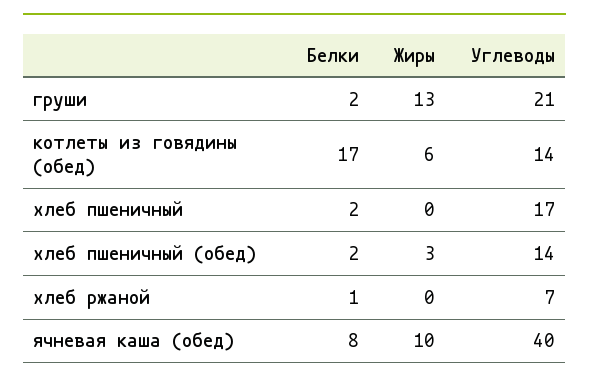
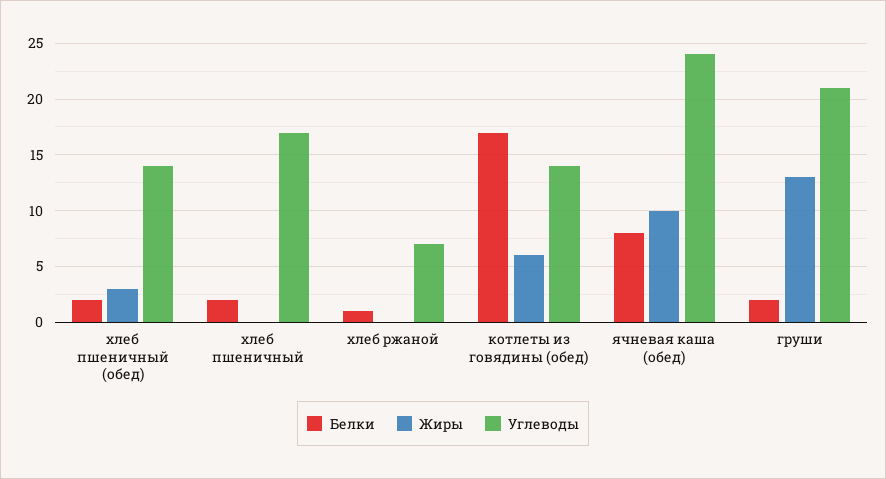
  {
    "Белки": {
      "груши": 2,
      "котлеты из говядины (обед)": 17,
      "хлеб пшеничный": 2,
      "хлеб пшеничный (обед)": 2,
      "хлеб ржаной": 1,
      "ячневая каша (обед)": 8
    },
    "Жиры": {
      "груши": 13,
      "котлеты из говядины (обед)": 6,
      "хлеб пшеничный": 0,
      "хлеб пшеничный (обед)": 3,
      "хлеб ржаной": 0,
      "ячневая каша (обед)": 10
    },
    "Углеводы": {
      "груши": 21,
      "котлеты из говядины (обед)": 14,
      "хлеб пшеничный": 17,
      "хлеб пшеничный (обед)": 14,
      "хлеб ржаной": 7,
-     "ячневая каша (обед)": 40
+     "ячневая каша (обед)": 24
    }
  }

